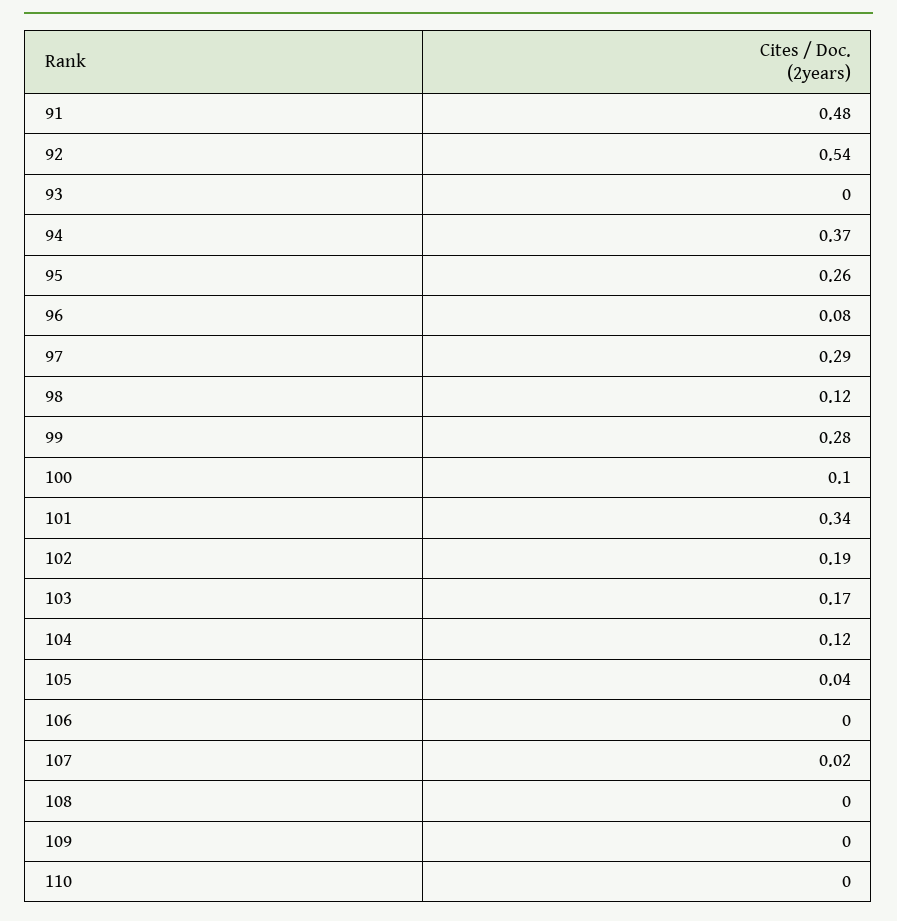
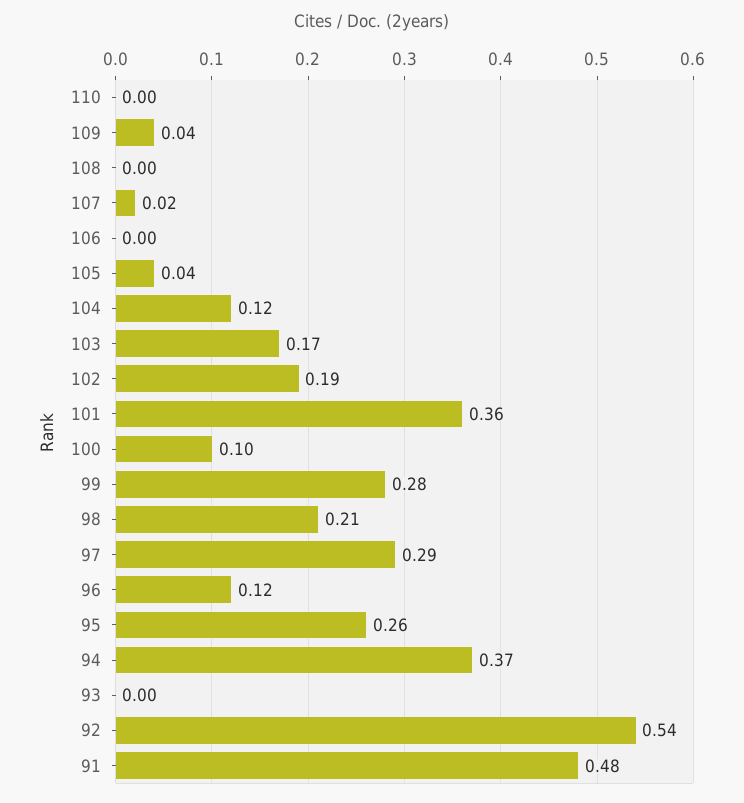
  {
    "91": 0.48,
    "92": 0.54,
    "93": 0,
    "94": 0.37,
    "95": 0.26,
-   "96": 0.08,
+   "96": 0.12,
    "97": 0.29,
-   "98": 0.12,
+   "98": 0.21,
    "99": 0.28,
    "100": 0.1,
-   "101": 0.34,
+   "101": 0.36,
    "102": 0.19,
    "103": 0.17,
    "104": 0.12,
    "105": 0.04,
    "106": 0,
    "107": 0.02,
    "108": 0,
-   "109": 0,
+   "109": 0.04,
    "110": 0
  }

